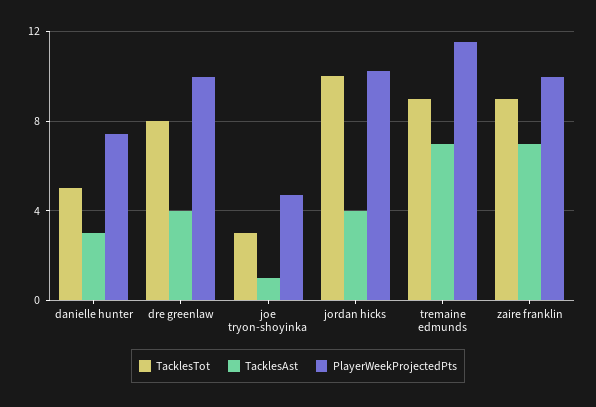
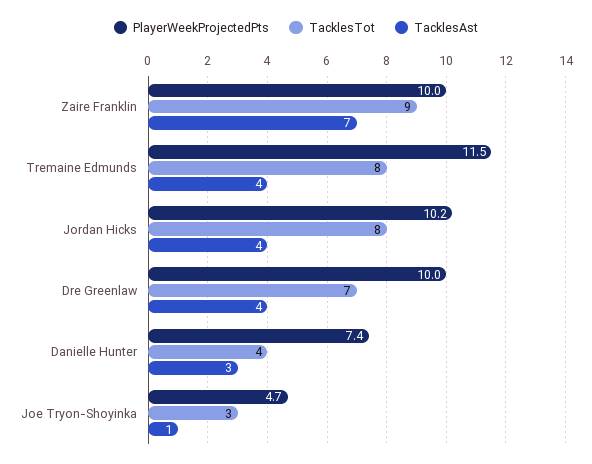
  {
    "TacklesTot": {
-     "danielle hunter": 5,
+     "danielle hunter": 4,
-     "dre greenlaw": 8,
+     "dre greenlaw": 7,
      "joe tryon-shoyinka": 3,
-     "jordan hicks": 10,
+     "jordan hicks": 8,
-     "tremaine edmunds": 9,
+     "tremaine edmunds": 8,
      "zaire franklin": 9
    },
    "TacklesAst": {
      "danielle hunter": 3,
      "dre greenlaw": 4,
      "joe tryon-shoyinka": 1,
      "jordan hicks": 4,
-     "tremaine edmunds": 7,
+     "tremaine edmunds": 4,
      "zaire franklin": 7
    },
    "PlayerWeekProjectedPts": {
      "danielle hunter": 7.4,
      "dre greenlaw": 10,
      "joe tryon-shoyinka": 4.7,
      "jordan hicks": 10.2,
      "tremaine edmunds": 11.5,
      "zaire franklin": 10
    }
  }

